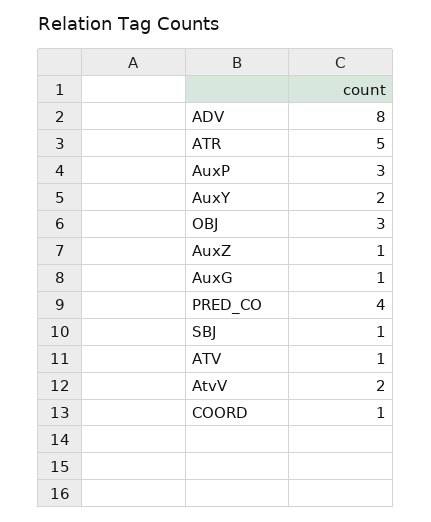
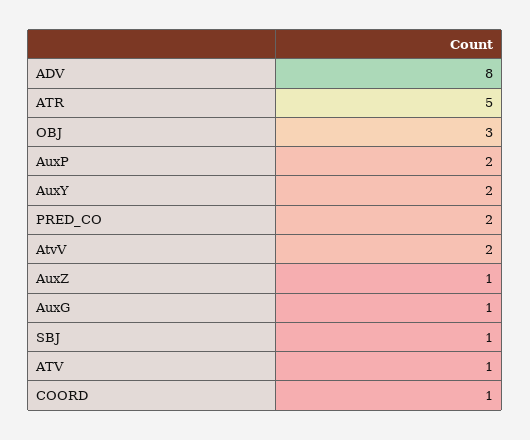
  {
    "ADV": 8,
    "ATR": 5,
-   "AuxP": 3,
+   "AuxP": 2,
    "AuxY": 2,
    "OBJ": 3,
    "AuxZ": 1,
    "AuxG": 1,
-   "PRED_CO": 4,
+   "PRED_CO": 2,
    "SBJ": 1,
    "ATV": 1,
    "AtvV": 2,
    "COORD": 1
  }

